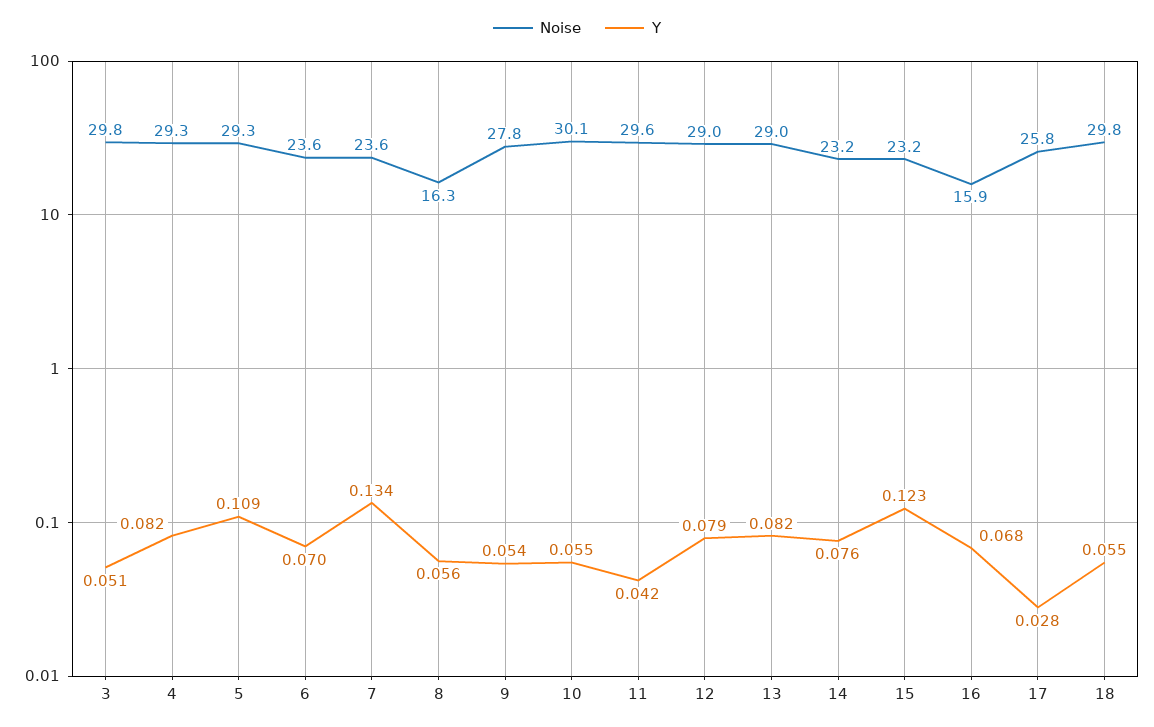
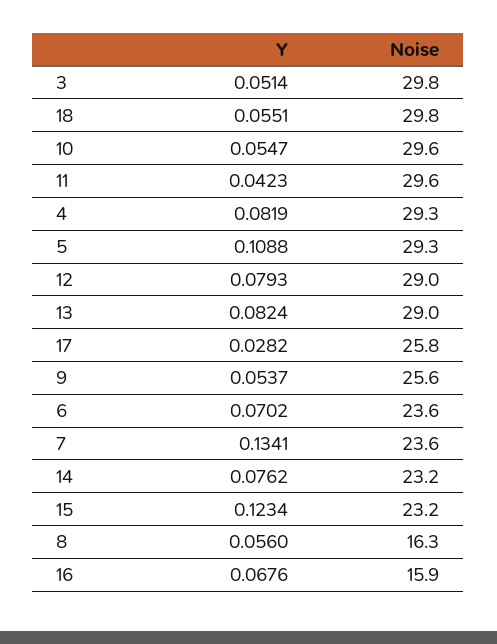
  {
    "Noise": {
      "3": 29.8,
      "4": 29.3,
      "5": 29.3,
      "6": 23.6,
      "7": 23.6,
      "8": 16.3,
-     "9": 27.8,
+     "9": 25.6,
-     "10": 30.1,
+     "10": 29.6,
      "11": 29.6,
      "12": 29,
      "13": 29,
      "14": 23.2,
      "15": 23.2,
      "16": 15.9,
      "17": 25.8,
      "18": 29.8
    },
    "Y": {
      "3": 0.0514,
      "4": 0.0819,
      "5": 0.1088,
      "6": 0.0702,
      "7": 0.1341,
      "8": 0.056,
      "9": 0.0537,
      "10": 0.0547,
      "11": 0.0423,
      "12": 0.0793,
      "13": 0.0824,
      "14": 0.0762,
      "15": 0.1234,
      "16": 0.0676,
      "17": 0.0282,
      "18": 0.0551
    }
  }

